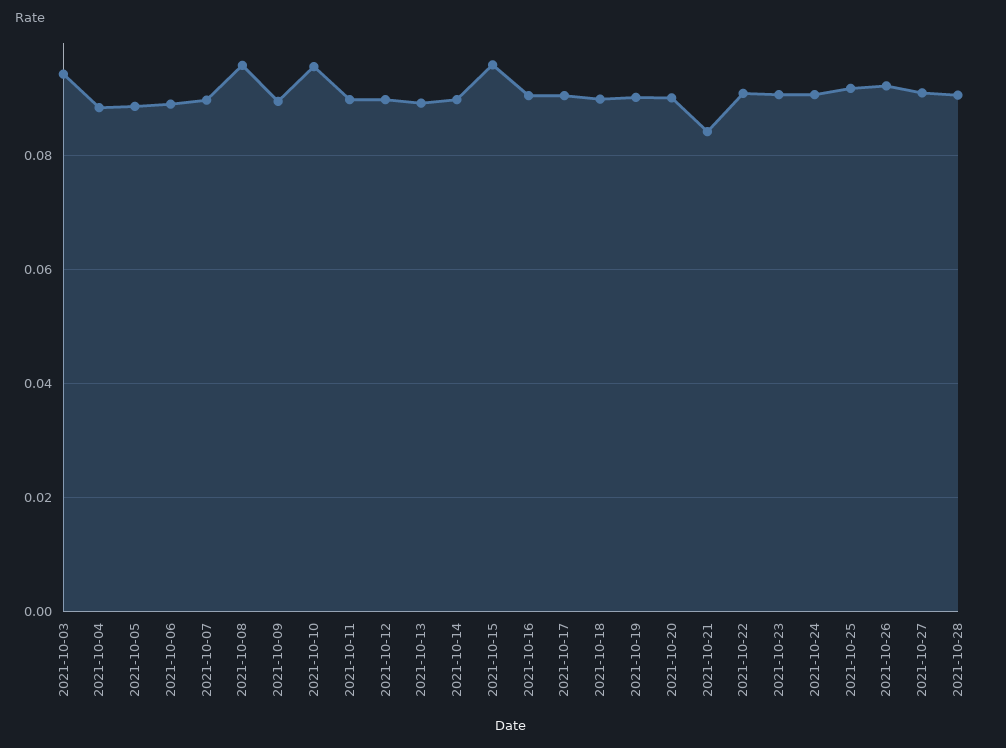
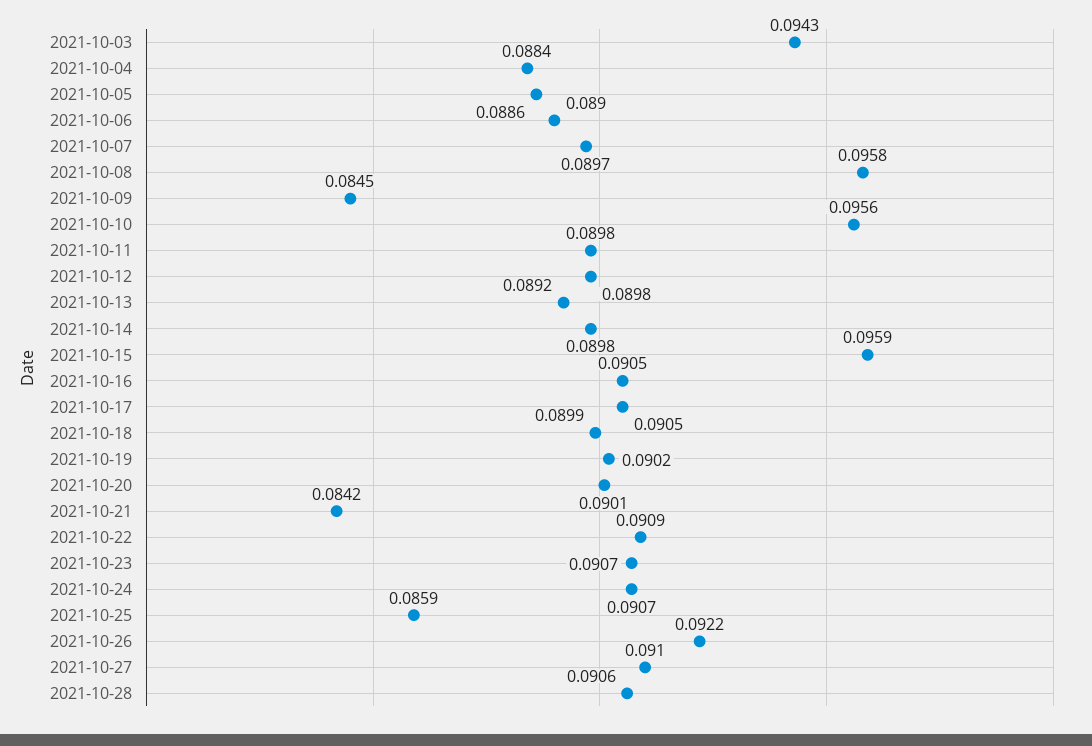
  {
    "2021-10-03": 0.0943,
    "2021-10-04": 0.0884,
    "2021-10-05": 0.0886,
    "2021-10-06": 0.089,
    "2021-10-07": 0.0897,
    "2021-10-08": 0.0958,
-   "2021-10-09": 0.09,
+   "2021-10-09": 0.0845,
    "2021-10-10": 0.0956,
    "2021-10-11": 0.0898,
    "2021-10-12": 0.0898,
    "2021-10-13": 0.0892,
    "2021-10-14": 0.0898,
    "2021-10-15": 0.0959,
    "2021-10-16": 0.0905,
    "2021-10-17": 0.0905,
    "2021-10-18": 0.0899,
    "2021-10-19": 0.0902,
    "2021-10-20": 0.0901,
    "2021-10-21": 0.0842,
    "2021-10-22": 0.0909,
    "2021-10-23": 0.0907,
    "2021-10-24": 0.0907,
-   "2021-10-25": 0.092,
+   "2021-10-25": 0.0859,
    "2021-10-26": 0.0922,
    "2021-10-27": 0.091,
    "2021-10-28": 0.0906
  }

